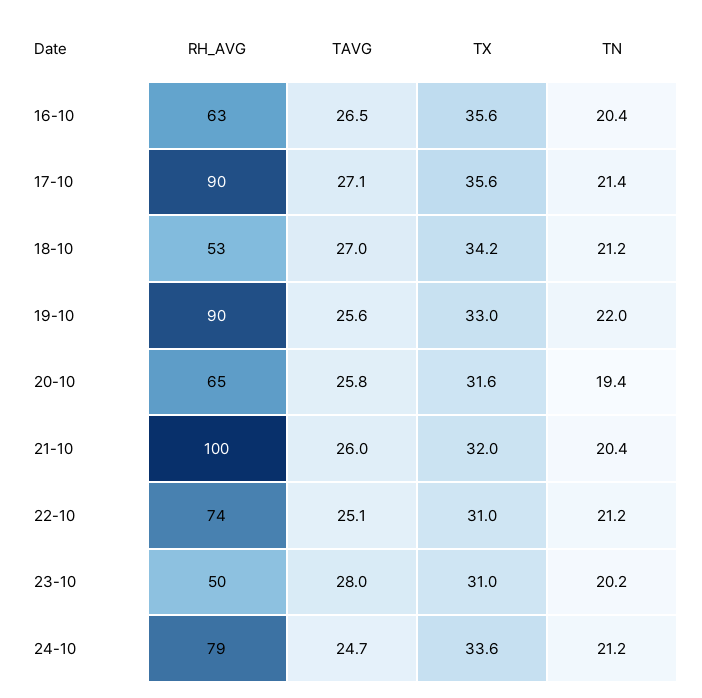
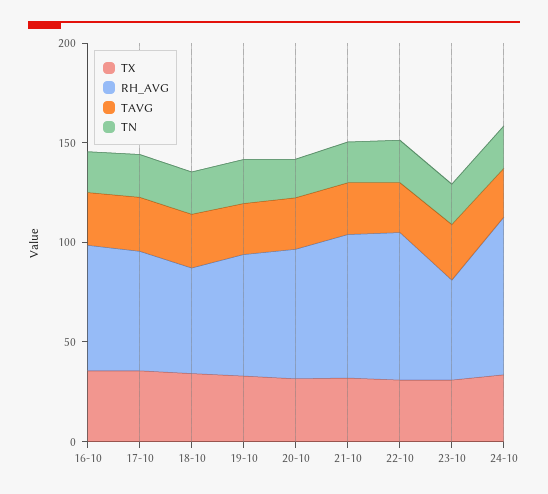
  {
    "RH_AVG": {
      "16-10": 63,
-     "17-10": 90,
+     "17-10": 60,
      "18-10": 53,
-     "19-10": 90,
+     "19-10": 60,
      "20-10": 65,
-     "21-10": 100,
+     "21-10": 70,
      "22-10": 74,
      "23-10": 50,
      "24-10": 79
    },
    "TAVG": {
      "16-10": 26.5,
      "17-10": 27.1,
      "18-10": 27,
      "19-10": 25.6,
      "20-10": 25.8,
      "21-10": 26,
      "22-10": 25.1,
      "23-10": 28,
      "24-10": 24.7
    },
    "TX": {
      "16-10": 35.6,
      "17-10": 35.6,
      "18-10": 34.2,
      "19-10": 33,
      "20-10": 31.6,
      "21-10": 32,
      "22-10": 31,
      "23-10": 31,
      "24-10": 33.6
    },
    "TN": {
      "16-10": 20.4,
      "17-10": 21.4,
      "18-10": 21.2,
      "19-10": 22,
      "20-10": 19.4,
      "21-10": 20.4,
      "22-10": 21.2,
      "23-10": 20.2,
      "24-10": 21.2
    }
  }

